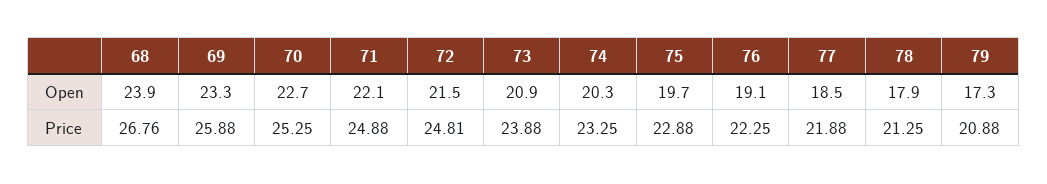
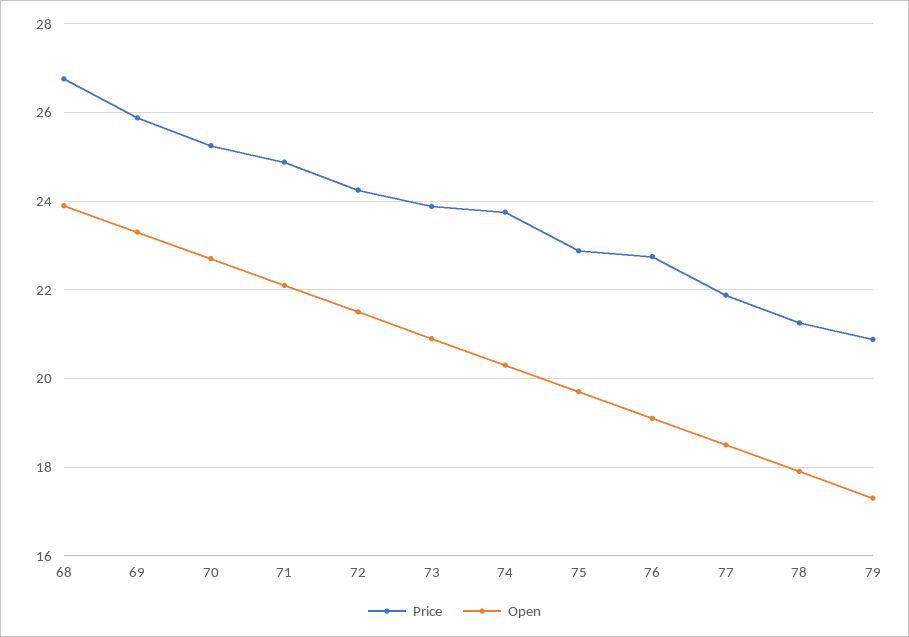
  {
    "Open": {
      "68": 23.9,
      "69": 23.3,
      "70": 22.7,
      "71": 22.1,
      "72": 21.5,
      "73": 20.9,
      "74": 20.3,
      "75": 19.7,
      "76": 19.1,
      "77": 18.5,
      "78": 17.9,
      "79": 17.3
    },
    "Price": {
      "68": 26.76,
      "69": 25.88,
      "70": 25.25,
      "71": 24.88,
-     "72": 24.81,
+     "72": 24.2,
      "73": 23.88,
-     "74": 23.25,
+     "74": 23.8,
      "75": 22.88,
-     "76": 22.25,
+     "76": 22.8,
      "77": 21.88,
      "78": 21.25,
      "79": 20.88
    }
  }

